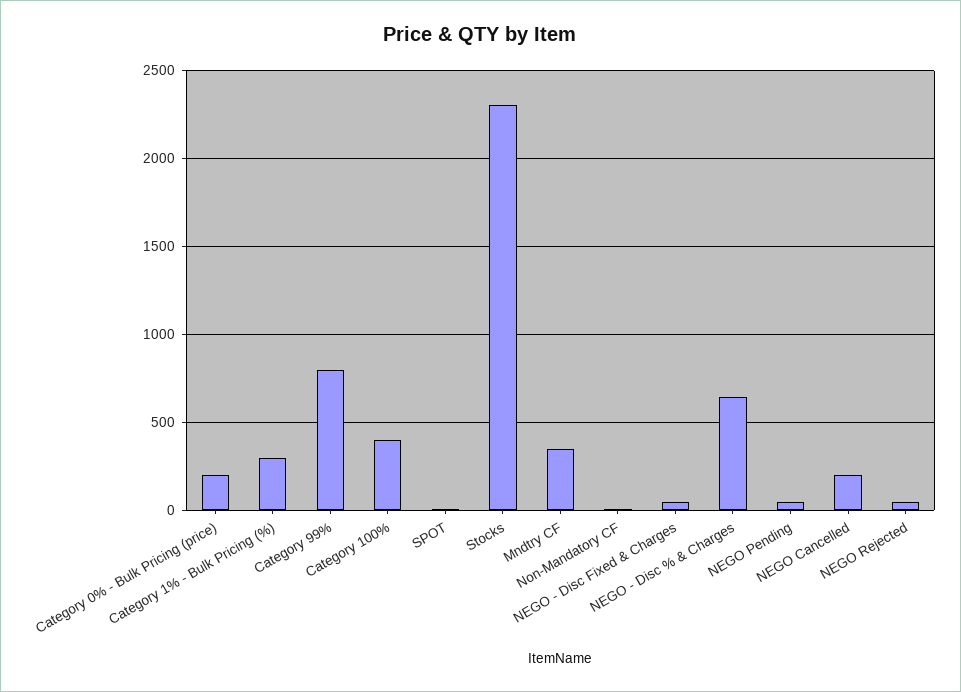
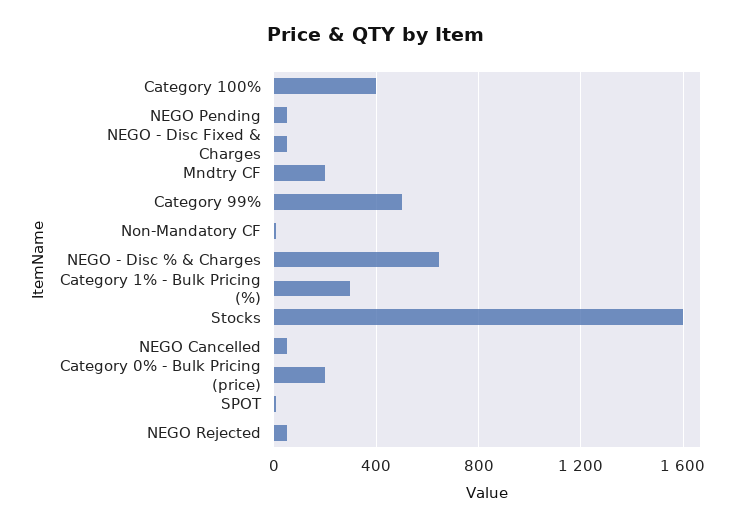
  {
    "Category 0% - Bulk Pricing (price)": 200,
    "Category 1% - Bulk Pricing (%)": 300,
-   "Category 99%": 800,
+   "Category 99%": 500,
    "Category 100%": 400,
    "SPOT": 0,
-   "Stocks": 2300,
+   "Stocks": 1600,
-   "Mndtry CF": 350,
+   "Mndtry CF": 200,
    "Non-Mandatory CF": 0,
    "NEGO - Disc Fixed & Charges": 50,
    "NEGO - Disc % & Charges": 650,
    "NEGO Pending": 50,
-   "NEGO Cancelled": 200,
+   "NEGO Cancelled": 50,
    "NEGO Rejected": 50
  }

